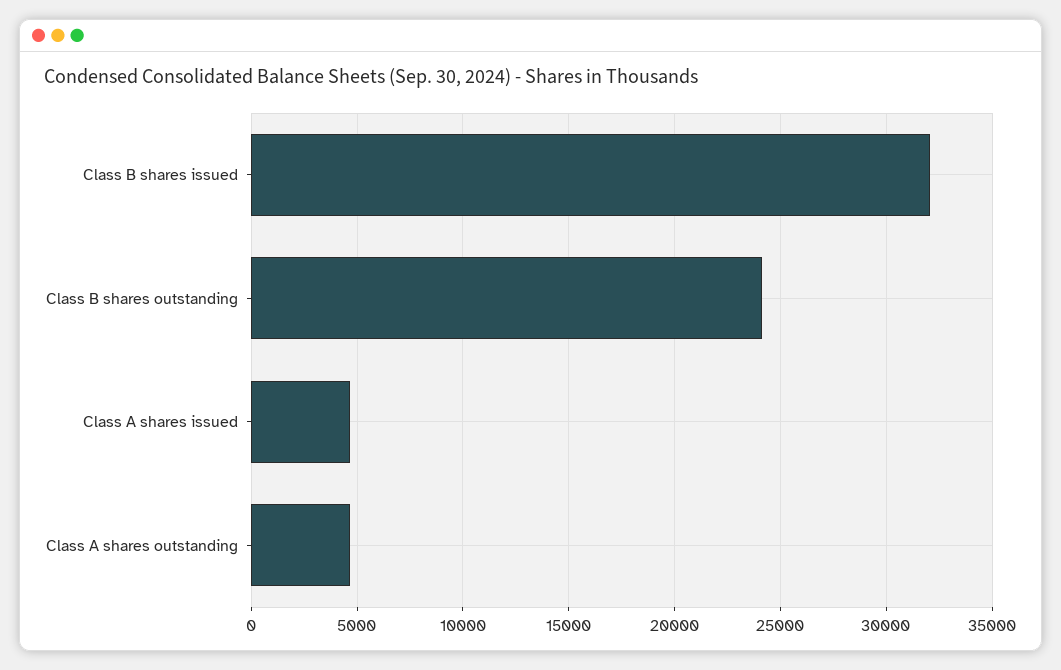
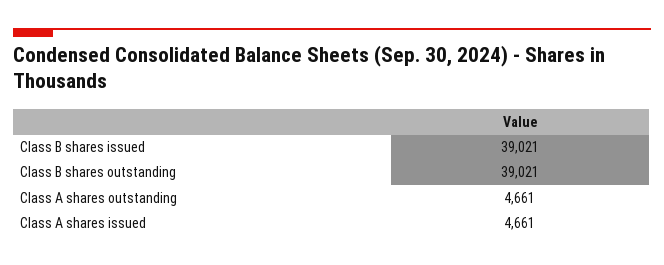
  {
-   "Class B shares issued": 32000,
+   "Class B shares issued": 39021,
-   "Class B shares outstanding": 24000,
+   "Class B shares outstanding": 39021,
    "Class A shares issued": 4661,
    "Class A shares outstanding": 4661
  }

